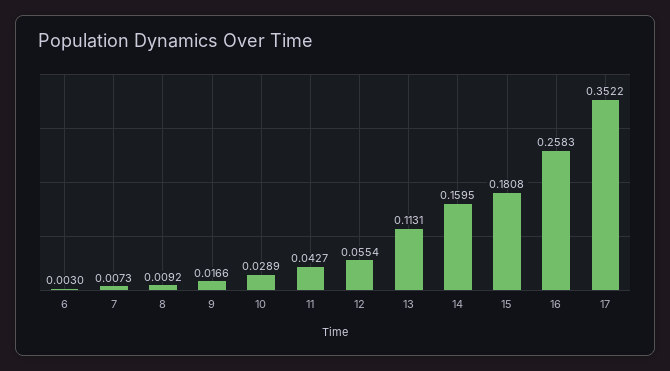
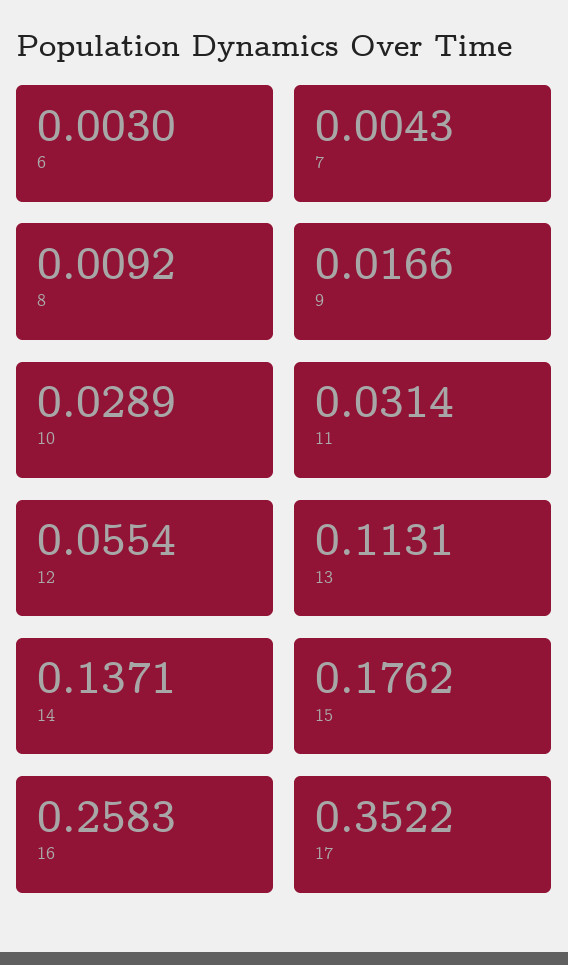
  {
    "6": 0.003,
-   "7": 0.0073,
+   "7": 0.0043,
    "8": 0.0092,
    "9": 0.0166,
    "10": 0.0289,
-   "11": 0.0427,
+   "11": 0.0314,
    "12": 0.0554,
    "13": 0.1131,
-   "14": 0.1595,
+   "14": 0.1371,
-   "15": 0.1808,
+   "15": 0.1762,
    "16": 0.2583,
    "17": 0.3522
  }

